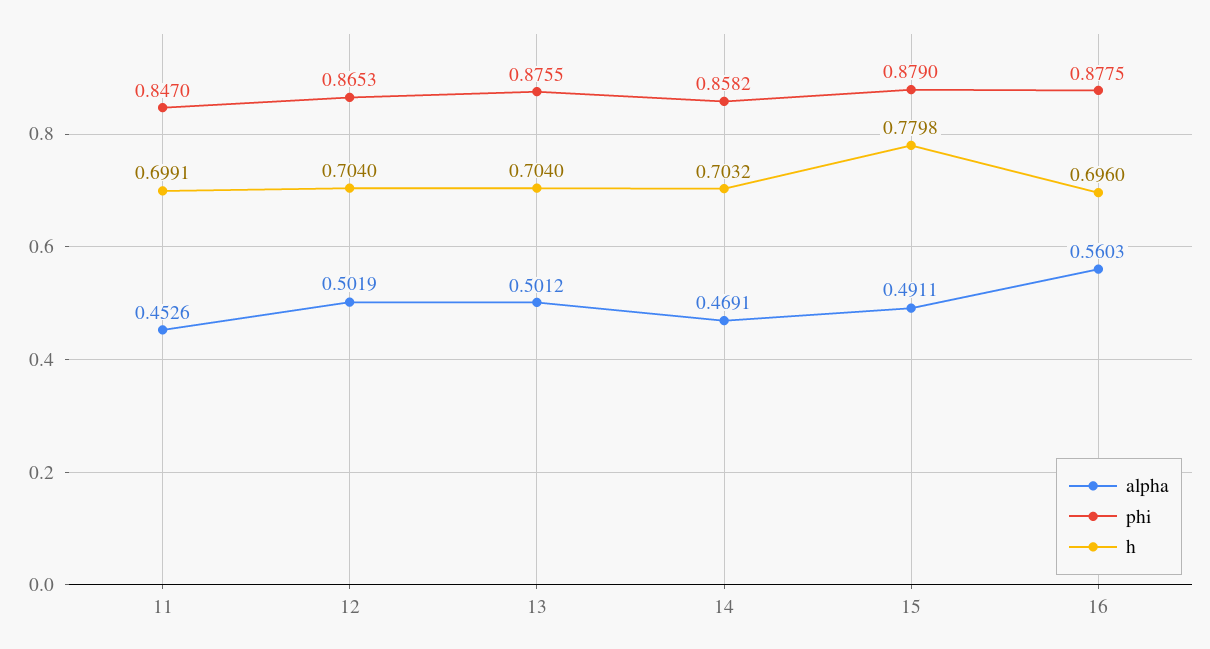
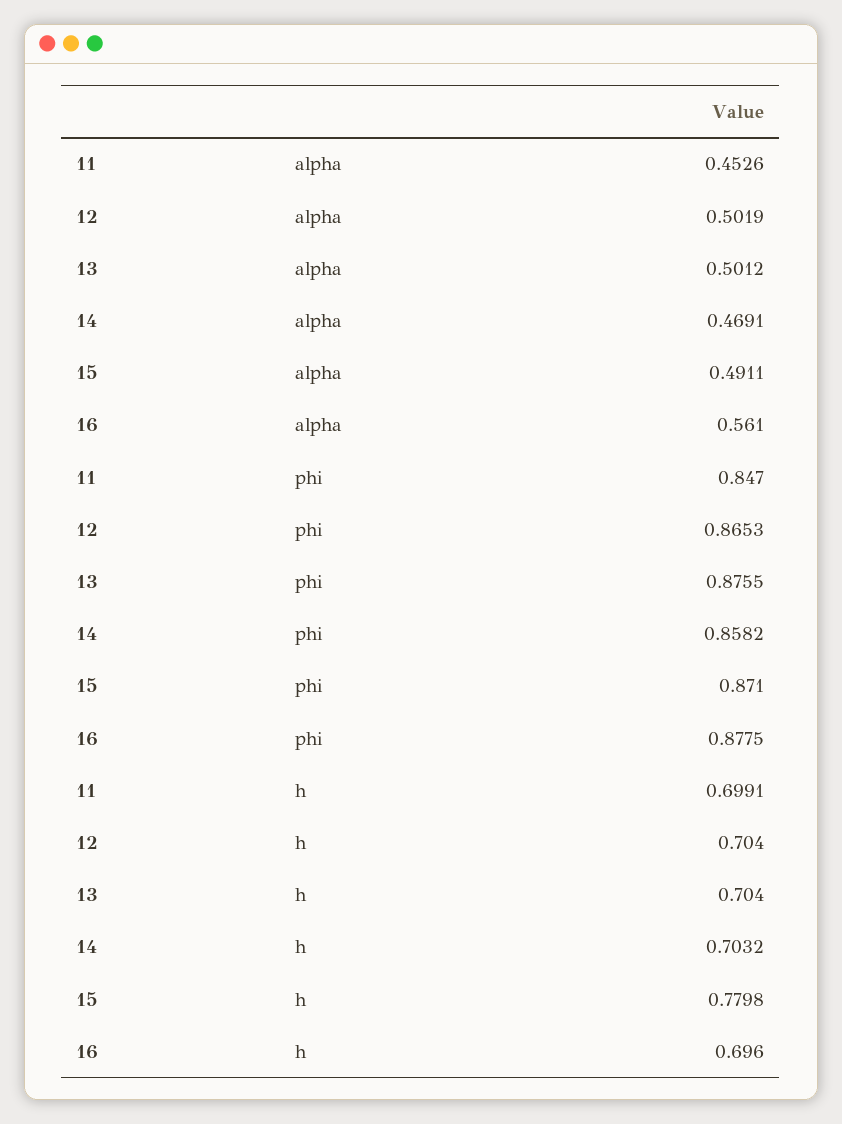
  {
    "alpha": {
      "11": 0.4526,
      "12": 0.5019,
      "13": 0.5012,
      "14": 0.4691,
      "15": 0.4911,
-     "16": 0.5603
+     "16": 0.561
    },
    "phi": {
      "11": 0.847,
      "12": 0.8653,
      "13": 0.8755,
      "14": 0.8582,
-     "15": 0.879,
+     "15": 0.871,
      "16": 0.8775
    },
    "h": {
      "11": 0.6991,
      "12": 0.704,
      "13": 0.704,
      "14": 0.7032,
      "15": 0.7798,
      "16": 0.696
    }
  }

